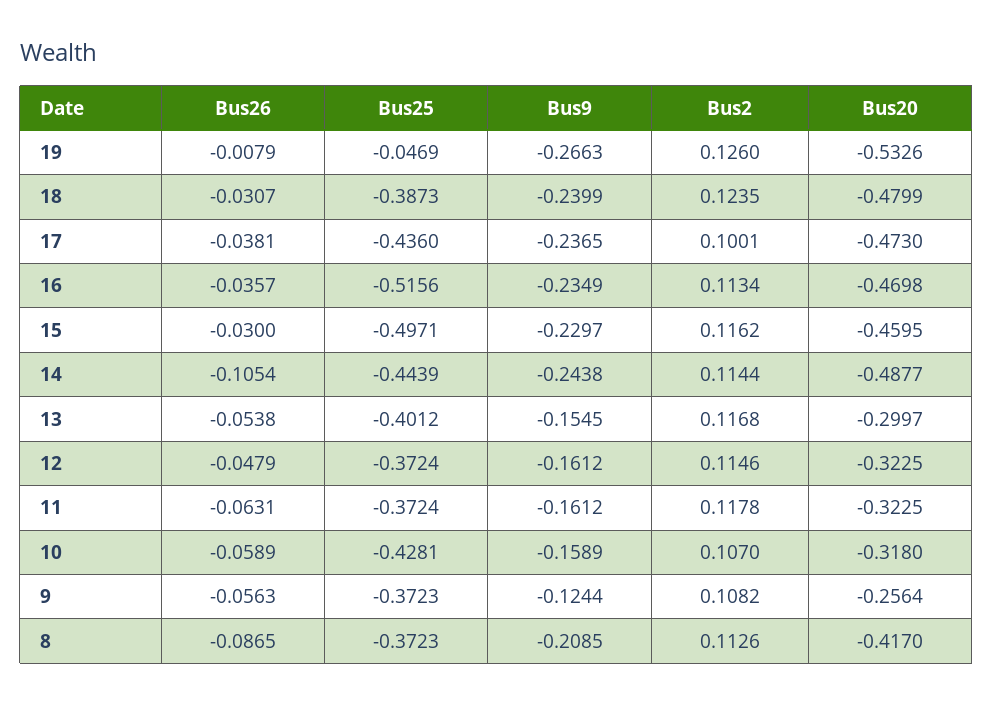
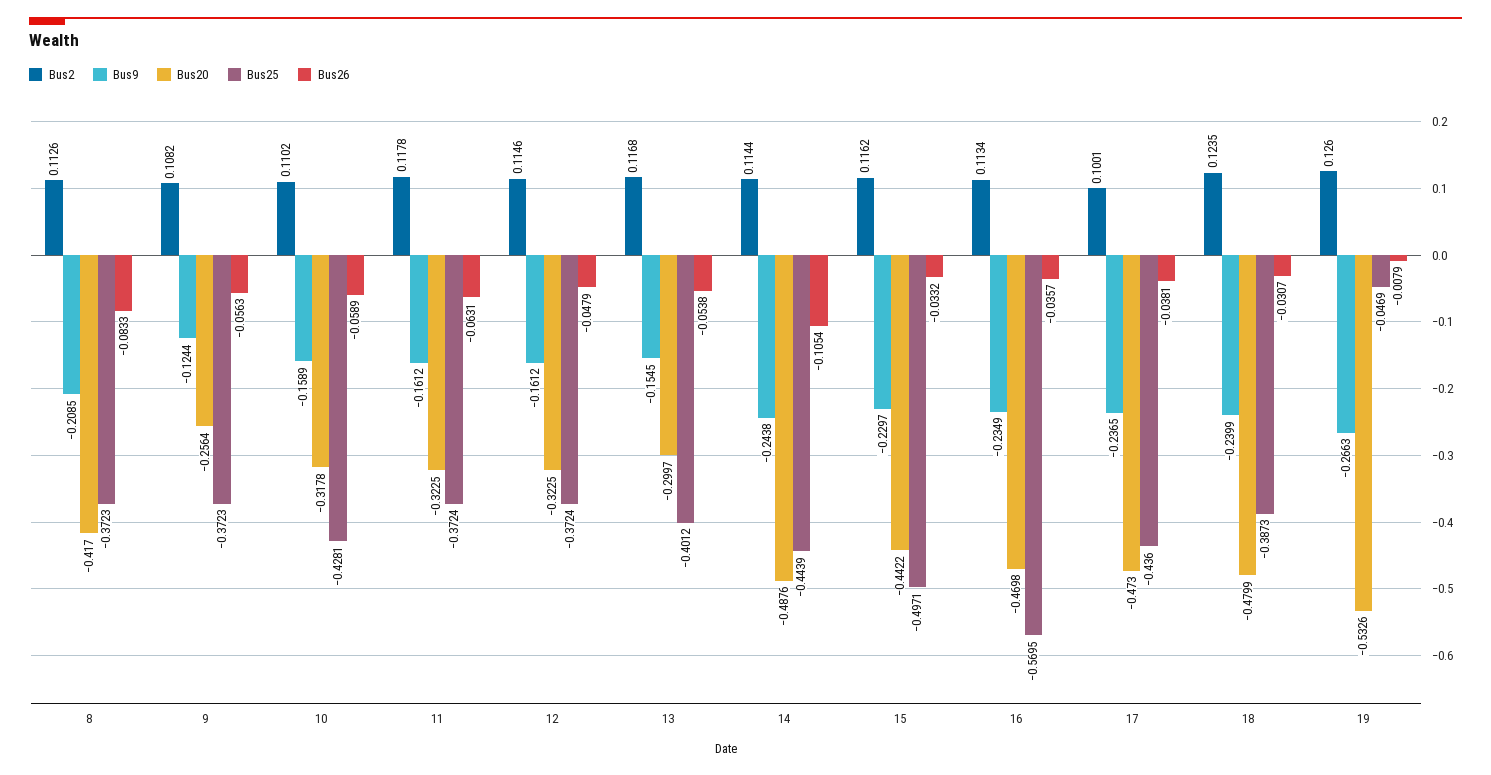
  {
    "Bus26": {
      "19": -0.0079,
      "18": -0.0307,
      "17": -0.0381,
      "16": -0.0357,
-     "15": -0.03,
+     "15": -0.0332,
      "14": -0.1054,
      "13": -0.0538,
      "12": -0.0479,
      "11": -0.0631,
      "10": -0.0589,
      "9": -0.0563,
-     "8": -0.0865
+     "8": -0.0833
    },
    "Bus25": {
      "19": -0.0469,
      "18": -0.3873,
      "17": -0.436,
-     "16": -0.5156,
+     "16": -0.5695,
      "15": -0.4971,
      "14": -0.4439,
      "13": -0.4012,
      "12": -0.3724,
      "11": -0.3724,
      "10": -0.4281,
      "9": -0.3723,
      "8": -0.3723
    },
    "Bus9": {
      "19": -0.2663,
      "18": -0.2399,
      "17": -0.2365,
      "16": -0.2349,
      "15": -0.2297,
      "14": -0.2438,
      "13": -0.1545,
      "12": -0.1612,
      "11": -0.1612,
      "10": -0.1589,
      "9": -0.1244,
      "8": -0.2085
    },
    "Bus2": {
      "19": 0.126,
      "18": 0.1235,
      "17": 0.1001,
      "16": 0.1134,
      "15": 0.1162,
      "14": 0.1144,
      "13": 0.1168,
      "12": 0.1146,
      "11": 0.1178,
-     "10": 0.107,
+     "10": 0.1102,
      "9": 0.1082,
      "8": 0.1126
    },
    "Bus20": {
      "19": -0.5326,
      "18": -0.4799,
      "17": -0.473,
      "16": -0.4698,
-     "15": -0.4595,
+     "15": -0.4422,
-     "14": -0.4877,
+     "14": -0.4876,
      "13": -0.2997,
      "12": -0.3225,
      "11": -0.3225,
-     "10": -0.318,
+     "10": -0.3178,
      "9": -0.2564,
      "8": -0.417
    }
  }

